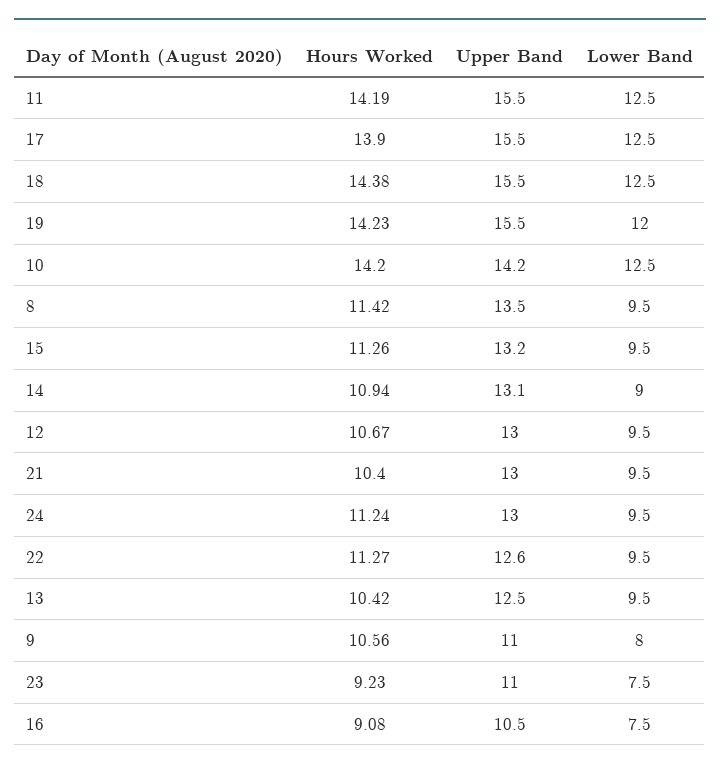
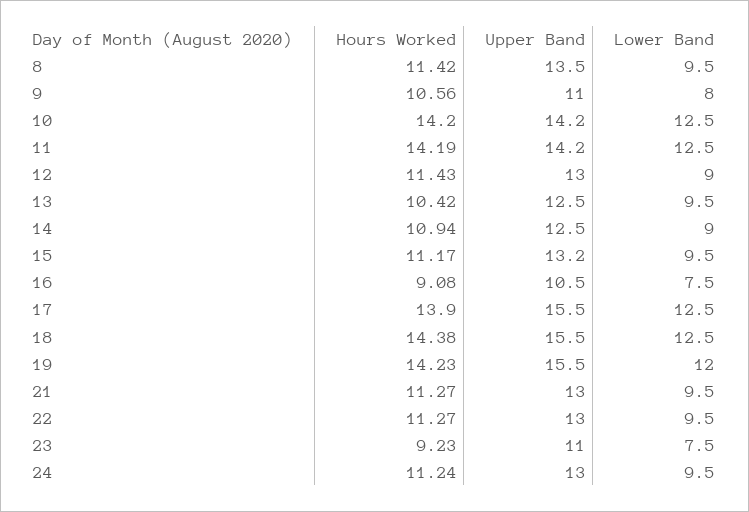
  {
    "Hours Worked": {
      "11": 14.19,
      "17": 13.9,
      "18": 14.38,
      "19": 14.23,
      "10": 14.2,
      "8": 11.42,
-     "15": 11.26,
+     "15": 11.17,
      "14": 10.94,
-     "12": 10.67,
+     "12": 11.43,
-     "21": 10.4,
+     "21": 11.27,
      "24": 11.24,
      "22": 11.27,
      "13": 10.42,
      "9": 10.56,
      "23": 9.23,
      "16": 9.08
    },
    "Upper Band": {
-     "11": 15.5,
+     "11": 14.2,
      "17": 15.5,
      "18": 15.5,
      "19": 15.5,
      "10": 14.2,
      "8": 13.5,
      "15": 13.2,
-     "14": 13.1,
+     "14": 12.5,
      "12": 13,
      "21": 13,
      "24": 13,
-     "22": 12.6,
+     "22": 13,
      "13": 12.5,
      "9": 11,
      "23": 11,
      "16": 10.5
    },
    "Lower Band": {
      "11": 12.5,
      "17": 12.5,
      "18": 12.5,
      "19": 12,
      "10": 12.5,
      "8": 9.5,
      "15": 9.5,
      "14": 9,
-     "12": 9.5,
+     "12": 9,
      "21": 9.5,
      "24": 9.5,
      "22": 9.5,
      "13": 9.5,
      "9": 8,
      "23": 7.5,
      "16": 7.5
    }
  }

